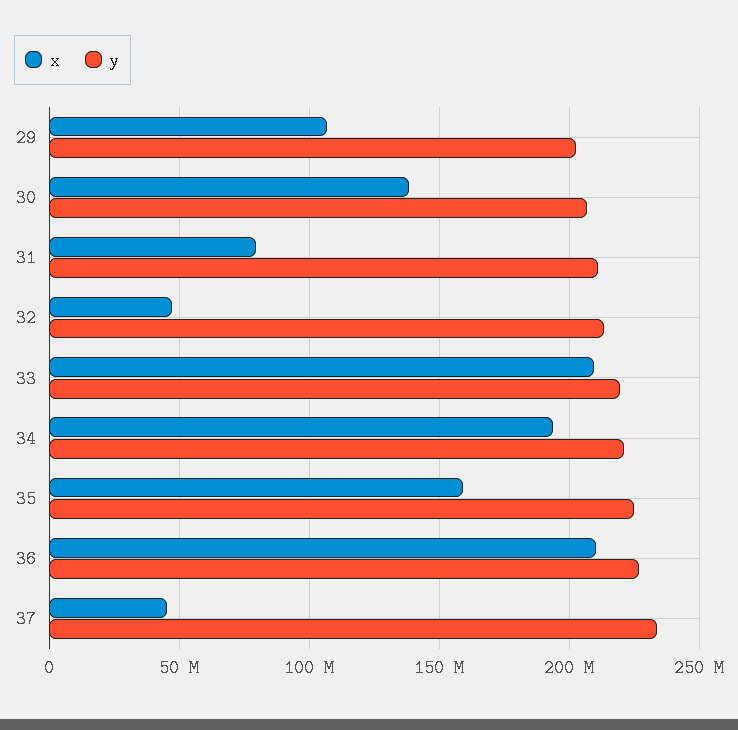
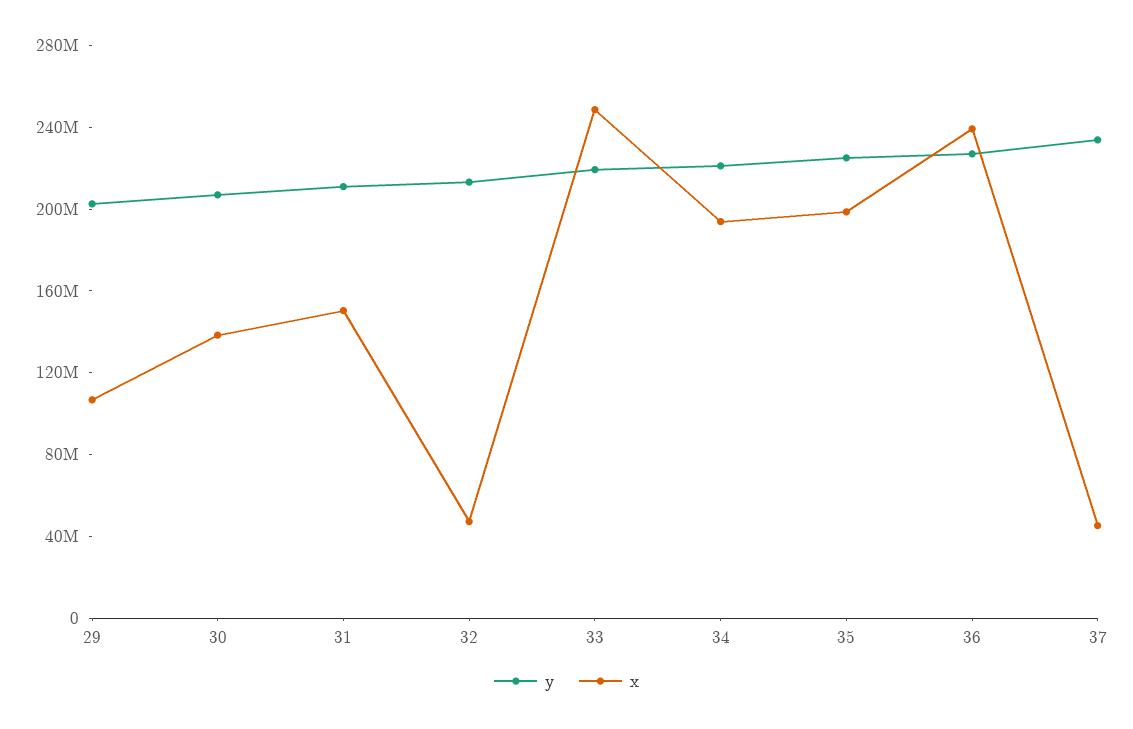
  {
    "x": {
      "29": 105000000,
      "30": 140000000,
-     "31": 80000000,
+     "31": 150000000,
      "32": 45000000,
-     "33": 210000000,
+     "33": 250000000,
      "34": 195000000,
-     "35": 160000000,
+     "35": 200000000,
-     "36": 210000000,
+     "36": 240000000,
      "37": 45000000
    },
    "y": {
      "29": 205000000,
      "30": 205000000,
      "31": 210000000,
      "32": 215000000,
      "33": 220000000,
      "34": 220000000,
      "35": 225000000,
      "36": 225000000,
      "37": 235000000
    }
  }

